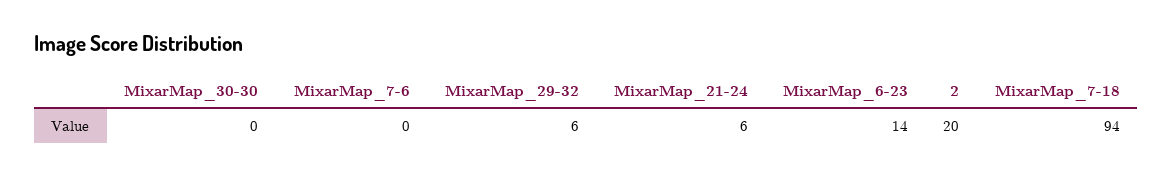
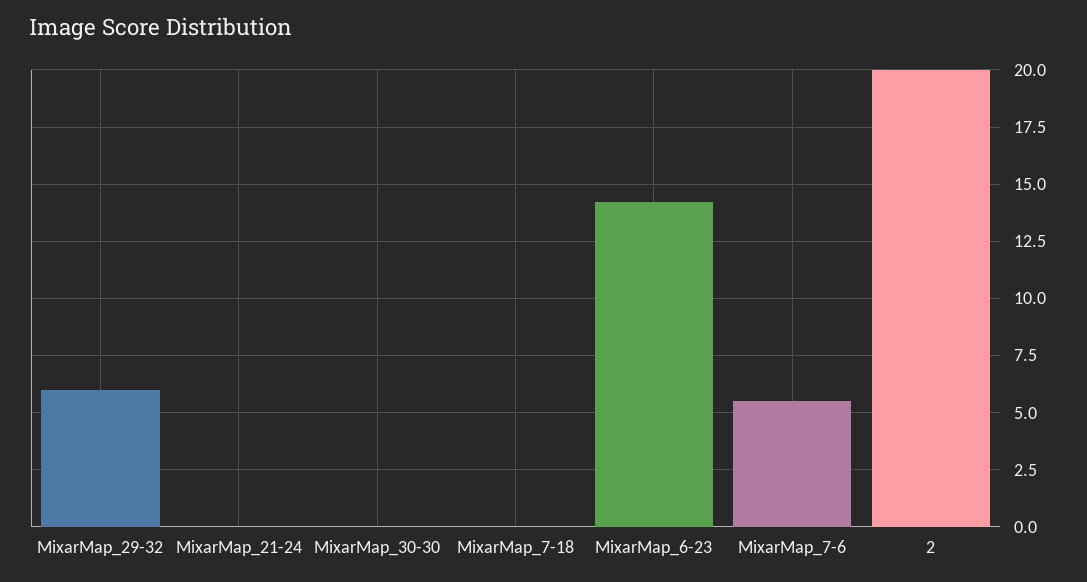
  {
    "MixarMap_30-30": 0,
-   "MixarMap_7-6": 0,
+   "MixarMap_7-6": 5.5,
    "MixarMap_29-32": 6,
-   "MixarMap_21-24": 6,
+   "MixarMap_21-24": 0,
    "MixarMap_6-23": 14,
    "2": 20,
-   "MixarMap_7-18": 94
+   "MixarMap_7-18": 0
  }

